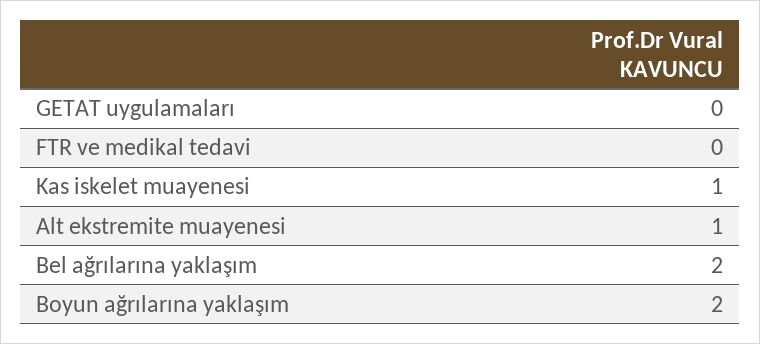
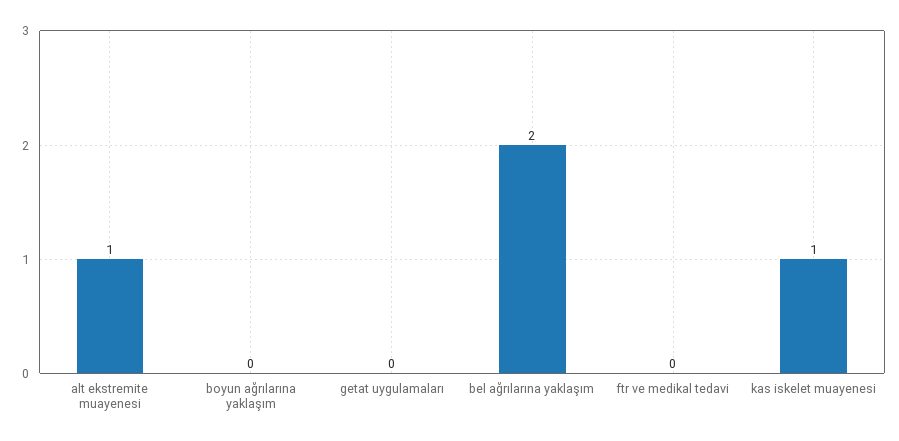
  {
    "GETAT uygulamaları": 0,
    "FTR ve medikal tedavi": 0,
    "Kas iskelet muayenesi": 1,
    "Alt ekstremite muayenesi": 1,
    "Bel ağrılarına yaklaşım": 2,
-   "Boyun ağrılarına yaklaşım": 2
+   "Boyun ağrılarına yaklaşım": 0
  }

